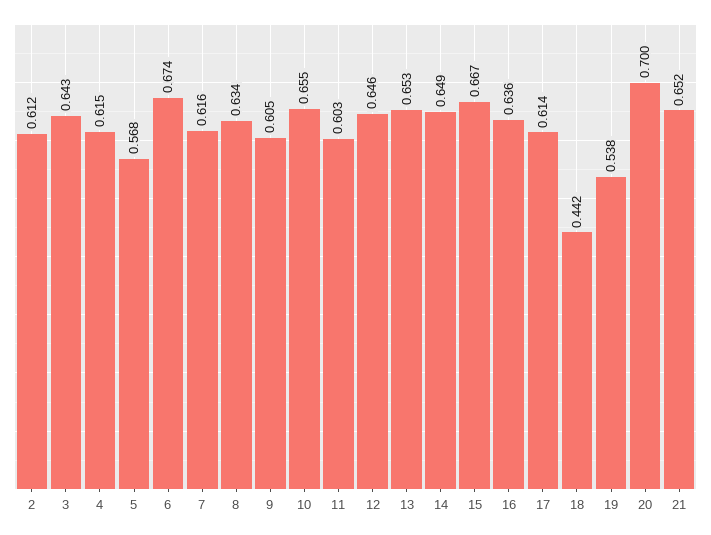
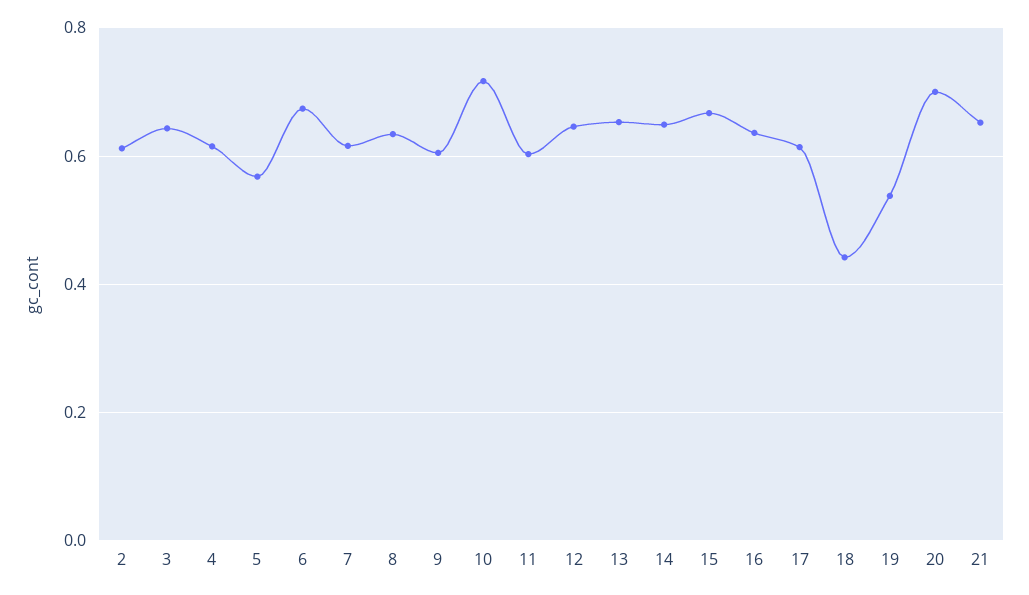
  {
    "2": 0.612,
    "3": 0.643,
    "4": 0.615,
    "5": 0.568,
    "6": 0.674,
    "7": 0.616,
    "8": 0.634,
    "9": 0.605,
-   "10": 0.655,
+   "10": 0.72,
    "11": 0.603,
    "12": 0.646,
    "13": 0.653,
    "14": 0.649,
    "15": 0.667,
    "16": 0.636,
    "17": 0.614,
    "18": 0.442,
    "19": 0.538,
    "20": 0.7,
    "21": 0.652
  }

